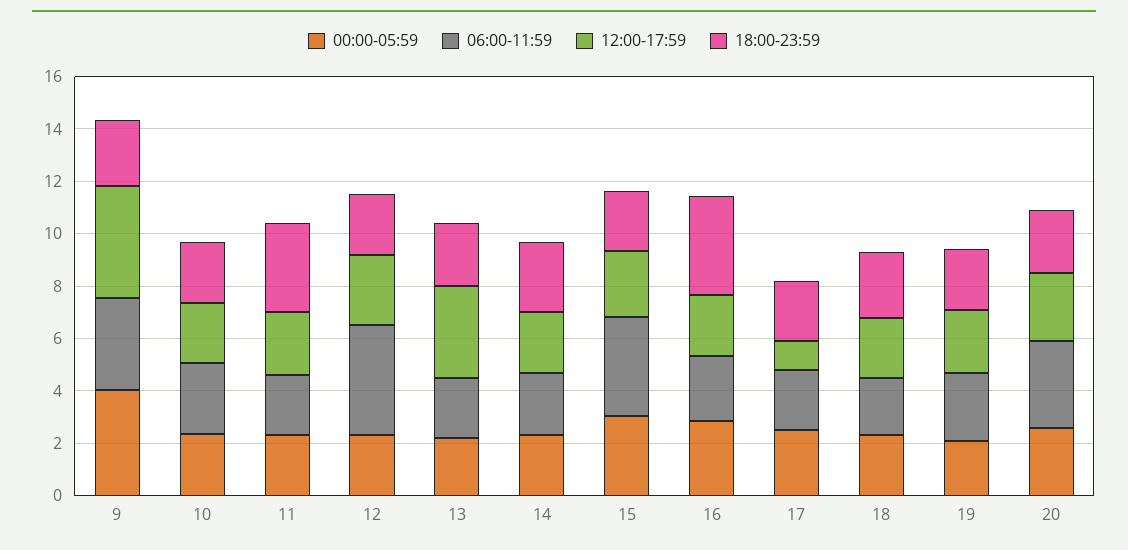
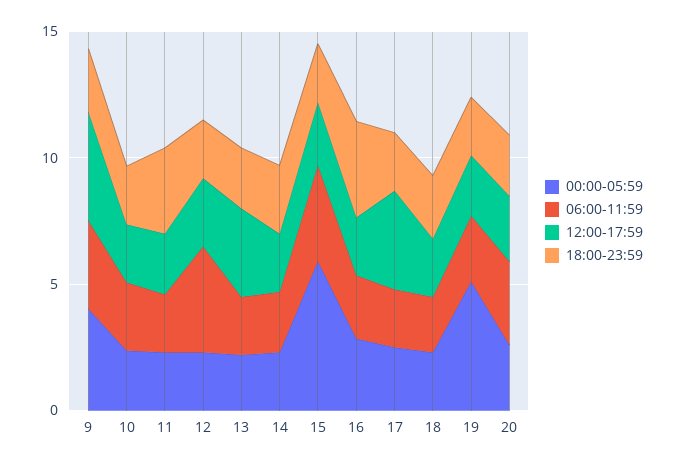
  {
    "00:00-05:59": {
      "9": 4,
      "10": 2.5,
      "11": 2.5,
      "12": 2.5,
      "13": 2,
      "14": 2.5,
-     "15": 3,
+     "15": 6,
      "16": 3,
      "17": 2.5,
      "18": 2.5,
-     "19": 2,
+     "19": 5,
      "20": 2.5
    },
    "06:00-11:59": {
      "9": 3.5,
      "10": 2.5,
      "11": 2.5,
      "12": 4,
      "13": 2.5,
      "14": 2.5,
      "15": 4,
      "16": 2.5,
      "17": 2.5,
      "18": 2,
      "19": 2.5,
      "20": 3.5
    },
    "12:00-17:59": {
      "9": 4.5,
      "10": 2.5,
      "11": 2.5,
      "12": 2.5,
      "13": 3.5,
      "14": 2.5,
      "15": 2.5,
      "16": 2.5,
-     "17": 1,
+     "17": 4,
      "18": 2.5,
      "19": 2.5,
      "20": 2.5
    },
    "18:00-23:59": {
      "9": 2.5,
      "10": 2.5,
      "11": 3.5,
      "12": 2.5,
      "13": 2.5,
      "14": 2.5,
      "15": 2.5,
      "16": 4,
      "17": 2.5,
      "18": 2.5,
      "19": 2.5,
      "20": 2.5
    }
  }

